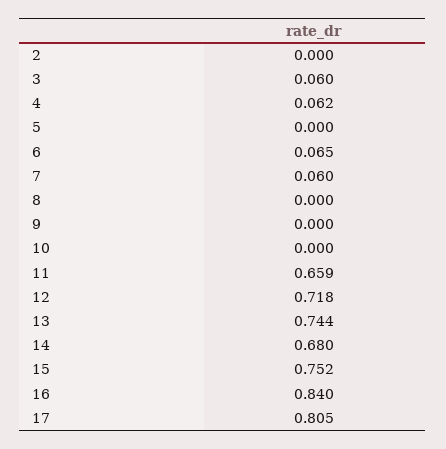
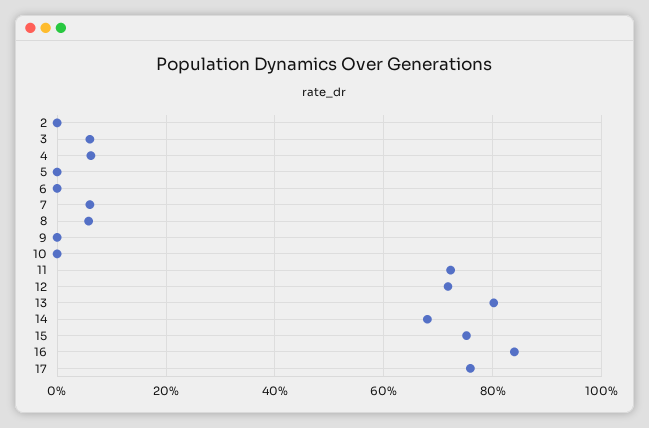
  {
    "2": 0,
    "3": 0.06,
    "4": 0.062,
    "5": 0,
-   "6": 0.065,
+   "6": 0,
    "7": 0.06,
-   "8": 0,
+   "8": 0.06,
    "9": 0,
    "10": 0,
-   "11": 0.659,
+   "11": 0.72,
    "12": 0.718,
-   "13": 0.744,
+   "13": 0.8,
    "14": 0.68,
    "15": 0.752,
    "16": 0.84,
-   "17": 0.805
+   "17": 0.76
  }

